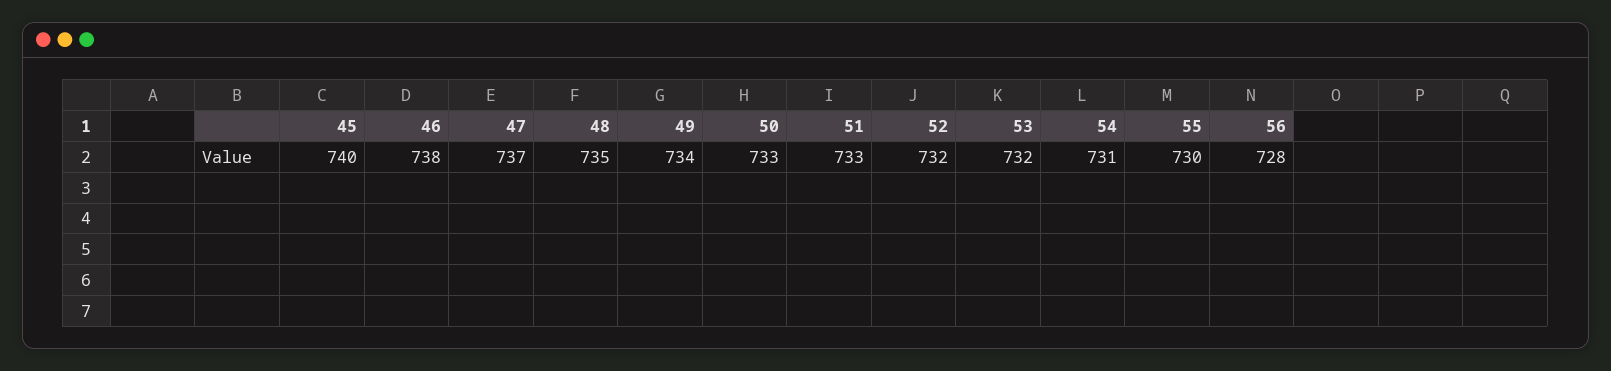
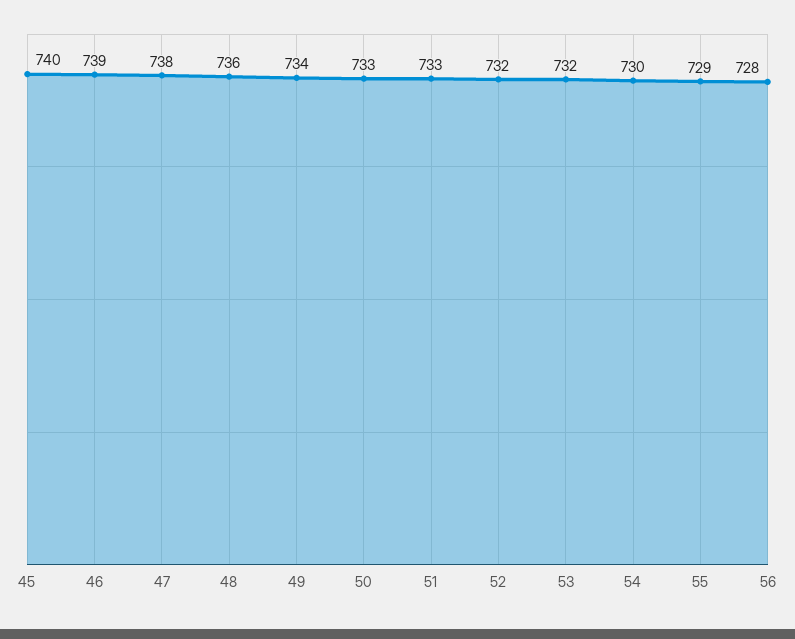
  {
    "45": 740,
-   "46": 738,
+   "46": 739,
-   "47": 737,
+   "47": 738,
-   "48": 735,
+   "48": 736,
    "49": 734,
    "50": 733,
    "51": 733,
    "52": 732,
    "53": 732,
-   "54": 731,
+   "54": 730,
-   "55": 730,
+   "55": 729,
    "56": 728
  }

